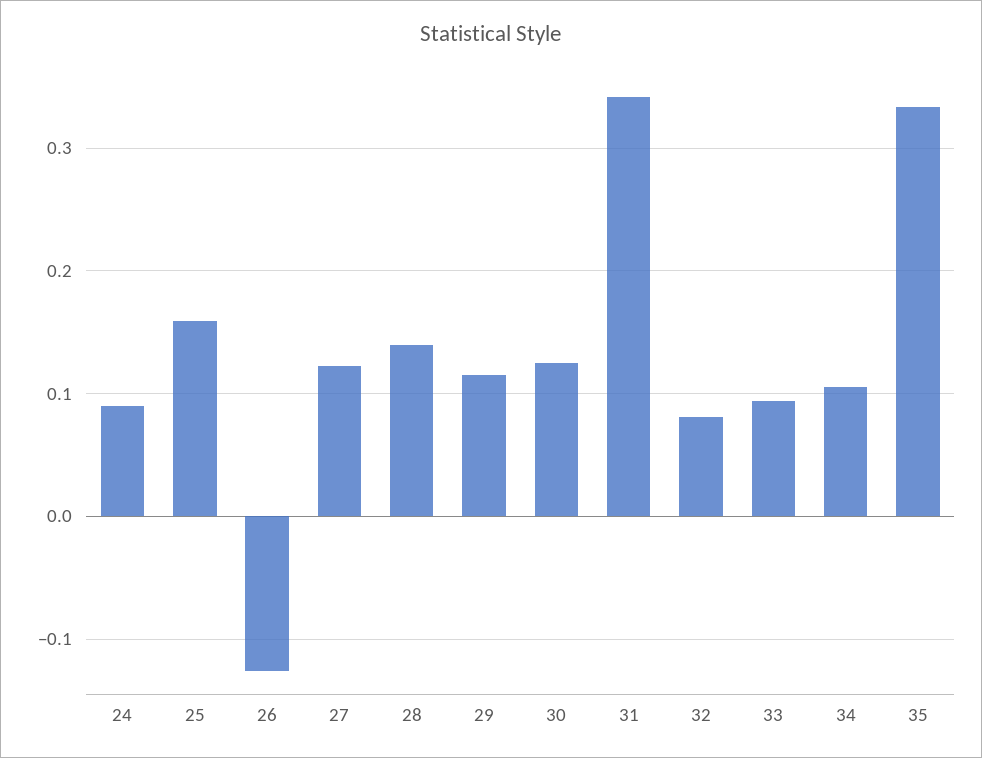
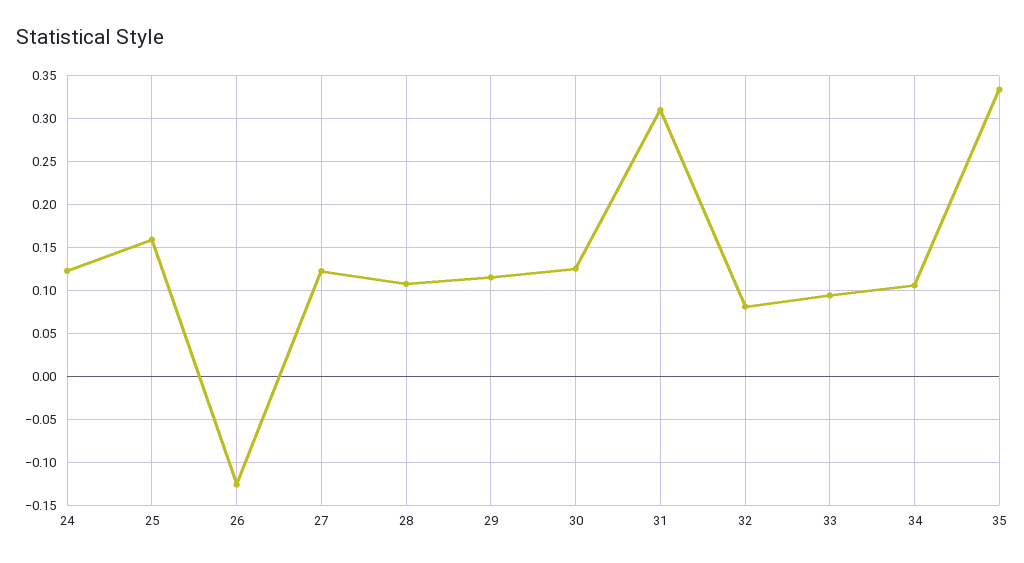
  {
-   "24": 0.09,
+   "24": 0.12,
    "25": 0.16,
    "26": -0.13,
    "27": 0.12,
-   "28": 0.14,
+   "28": 0.11,
    "29": 0.12,
    "30": 0.13,
-   "31": 0.34,
+   "31": 0.31,
    "32": 0.08,
    "33": 0.09,
    "34": 0.11,
    "35": 0.33
  }

